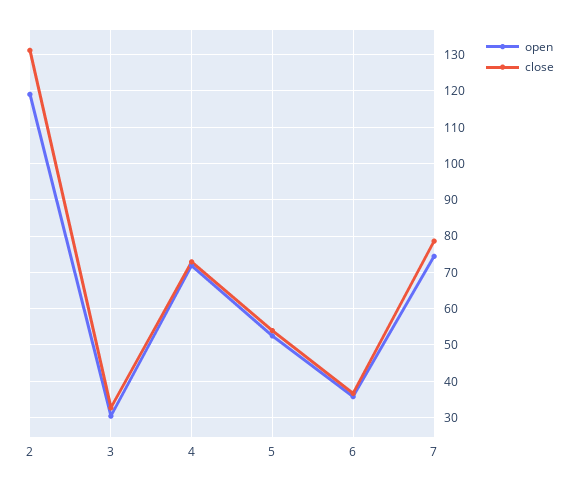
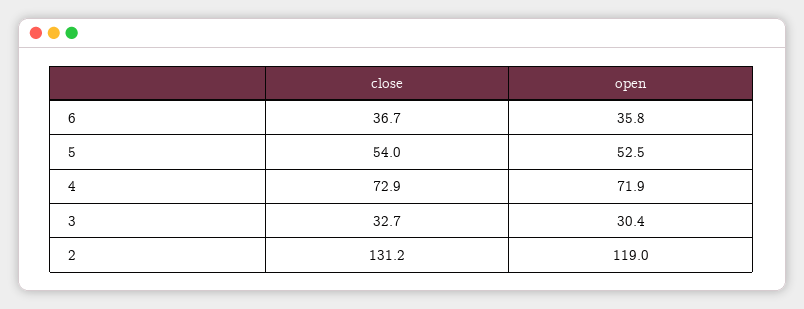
  {
    "open": {
      "2": 119,
      "3": 30.4,
      "4": 71.9,
      "5": 52.5,
-     "6": 35.8,
+     "6": 35.8
-     "7": 74
    },
    "close": {
      "2": 131.2,
      "3": 32.7,
      "4": 72.9,
      "5": 54,
-     "6": 36.7,
+     "6": 36.7
-     "7": 78
    }
  }

